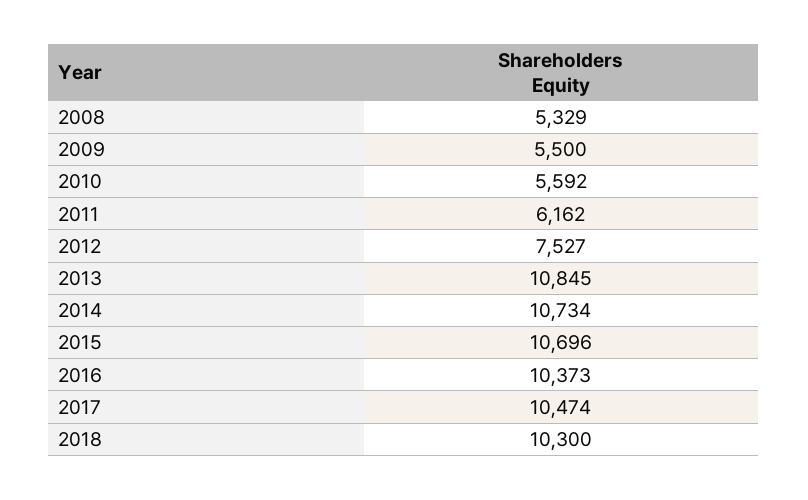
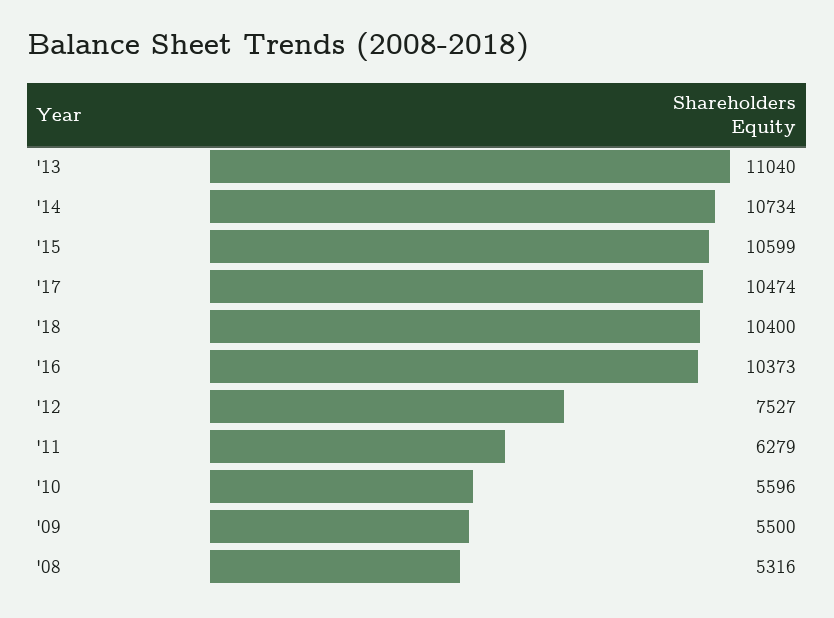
  {
-   "2008": 5329,
+   "2008": 5316,
    "2009": 5500,
-   "2010": 5592,
+   "2010": 5596,
-   "2011": 6162,
+   "2011": 6279,
    "2012": 7527,
-   "2013": 10845,
+   "2013": 11040,
    "2014": 10734,
-   "2015": 10696,
+   "2015": 10599,
    "2016": 10373,
    "2017": 10474,
-   "2018": 10300
+   "2018": 10400
  }

